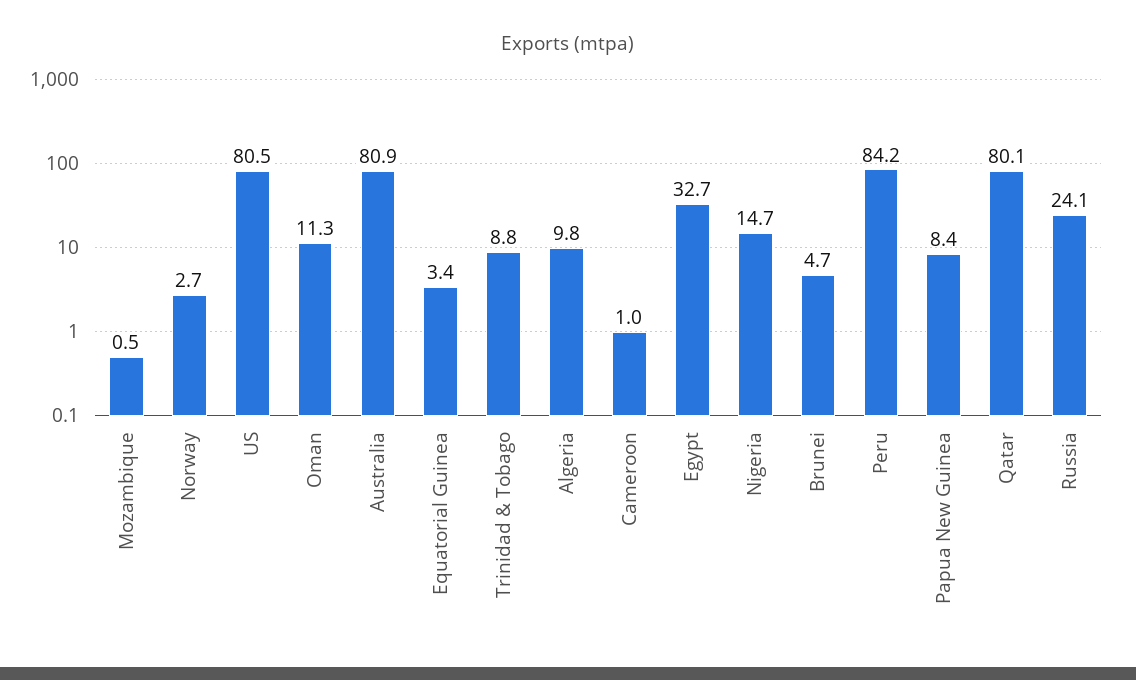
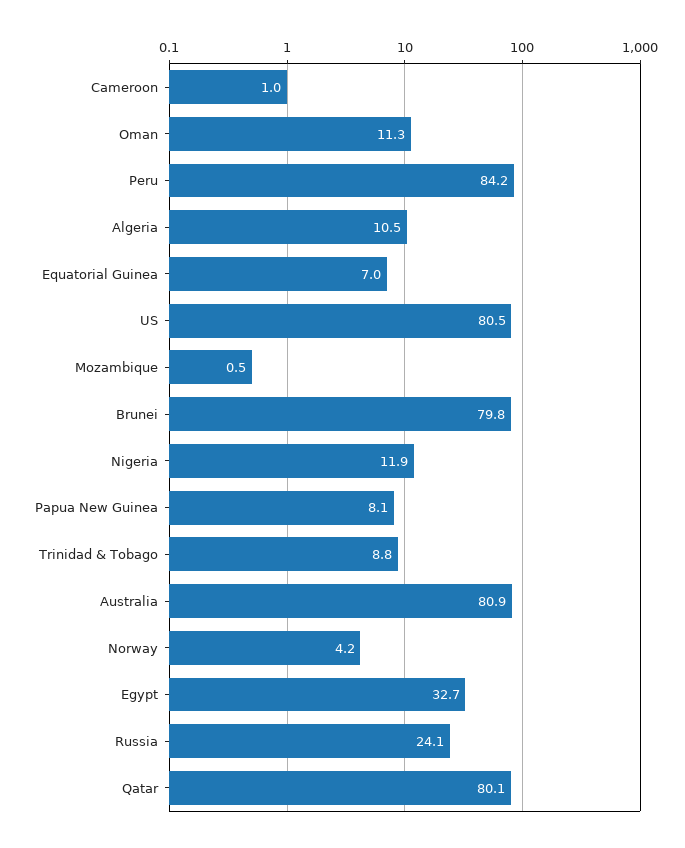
  {
    "Mozambique": 0.5,
-   "Norway": 2.7,
+   "Norway": 4.2,
    "US": 80.5,
    "Oman": 11.3,
    "Australia": 80.9,
-   "Equatorial Guinea": 3.4,
+   "Equatorial Guinea": 7,
    "Trinidad & Tobago": 8.8,
-   "Algeria": 9.8,
+   "Algeria": 10.5,
    "Cameroon": 1,
    "Egypt": 32.7,
-   "Nigeria": 14.7,
+   "Nigeria": 11.9,
-   "Brunei": 4.7,
+   "Brunei": 79.8,
    "Peru": 84.2,
-   "Papua New Guinea": 8.4,
+   "Papua New Guinea": 8.1,
    "Qatar": 80.1,
    "Russia": 24.1
  }

